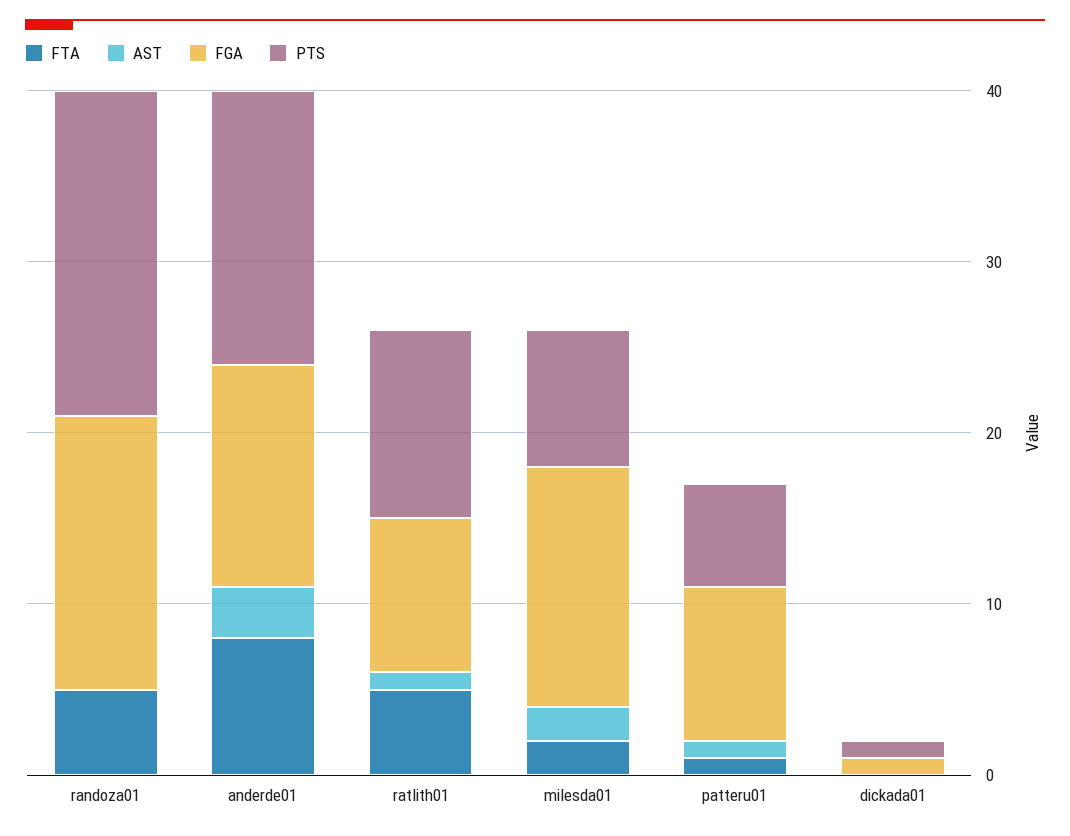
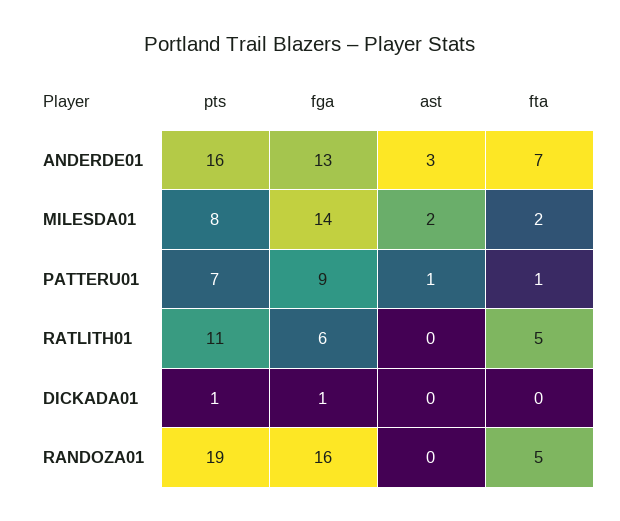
  {
    "FTA": {
      "randoza01": 5,
-     "anderde01": 8,
+     "anderde01": 7,
      "ratlith01": 5,
      "milesda01": 2,
      "patteru01": 1,
      "dickada01": 0
    },
    "AST": {
      "randoza01": 0,
      "anderde01": 3,
-     "ratlith01": 1,
+     "ratlith01": 0,
      "milesda01": 2,
      "patteru01": 1,
      "dickada01": 0
    },
    "FGA": {
      "randoza01": 16,
      "anderde01": 13,
-     "ratlith01": 9,
+     "ratlith01": 6,
      "milesda01": 14,
      "patteru01": 9,
      "dickada01": 1
    },
    "PTS": {
      "randoza01": 19,
      "anderde01": 16,
      "ratlith01": 11,
      "milesda01": 8,
-     "patteru01": 6,
+     "patteru01": 7,
      "dickada01": 1
    }
  }

